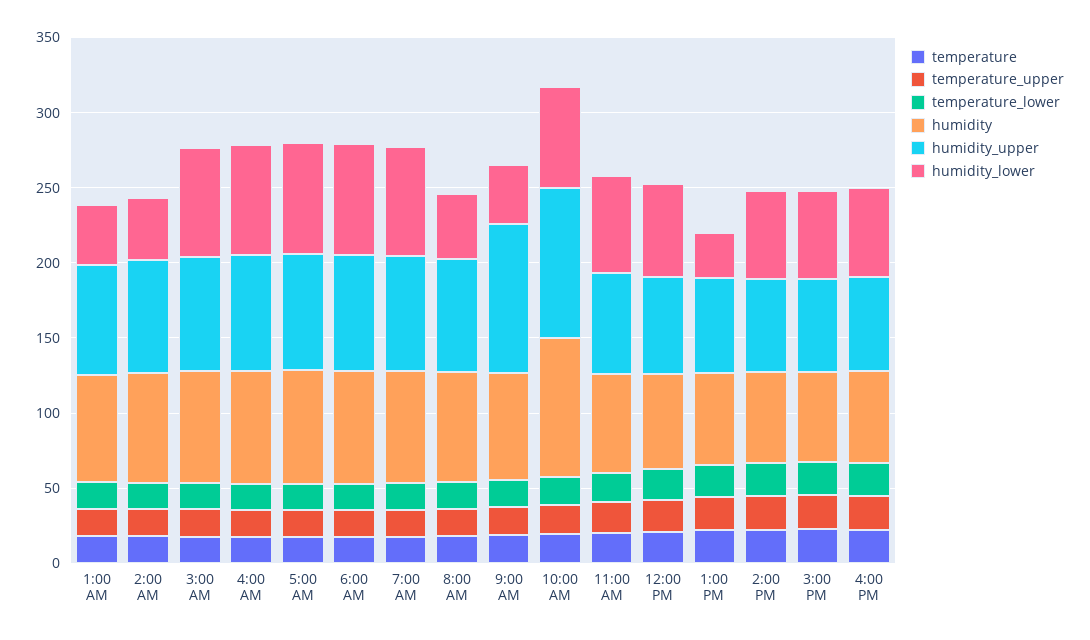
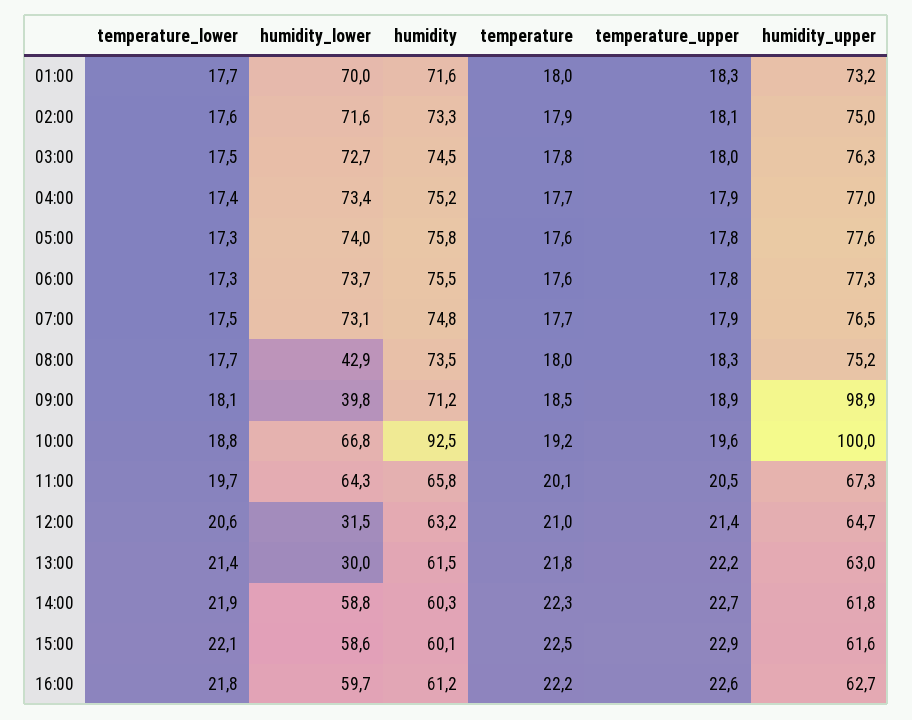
  {
    "temperature": {
      "1:00 AM": 18,
      "2:00 AM": 17.9,
      "3:00 AM": 17.8,
      "4:00 AM": 17.7,
      "5:00 AM": 17.6,
      "6:00 AM": 17.6,
      "7:00 AM": 17.7,
      "8:00 AM": 18,
      "9:00 AM": 18.5,
      "10:00 AM": 19.2,
      "11:00 AM": 20.1,
      "12:00 PM": 21,
      "1:00 PM": 21.8,
      "2:00 PM": 22.3,
      "3:00 PM": 22.5,
      "4:00 PM": 22.2
    },
    "temperature_upper": {
      "1:00 AM": 18.3,
      "2:00 AM": 18.1,
      "3:00 AM": 18,
      "4:00 AM": 17.9,
      "5:00 AM": 17.8,
      "6:00 AM": 17.8,
      "7:00 AM": 17.9,
      "8:00 AM": 18.3,
      "9:00 AM": 18.9,
      "10:00 AM": 19.6,
      "11:00 AM": 20.5,
      "12:00 PM": 21.4,
      "1:00 PM": 22.2,
      "2:00 PM": 22.7,
      "3:00 PM": 22.9,
      "4:00 PM": 22.6
    },
    "temperature_lower": {
      "1:00 AM": 17.7,
      "2:00 AM": 17.6,
      "3:00 AM": 17.5,
      "4:00 AM": 17.4,
      "5:00 AM": 17.3,
      "6:00 AM": 17.3,
      "7:00 AM": 17.5,
      "8:00 AM": 17.7,
      "9:00 AM": 18.1,
      "10:00 AM": 18.8,
      "11:00 AM": 19.7,
      "12:00 PM": 20.6,
      "1:00 PM": 21.4,
      "2:00 PM": 21.9,
      "3:00 PM": 22.1,
      "4:00 PM": 21.8
    },
    "humidity": {
      "1:00 AM": 71.6,
      "2:00 AM": 73.3,
      "3:00 AM": 74.5,
      "4:00 AM": 75.2,
      "5:00 AM": 75.8,
      "6:00 AM": 75.5,
      "7:00 AM": 74.8,
      "8:00 AM": 73.5,
      "9:00 AM": 71.2,
      "10:00 AM": 92.5,
      "11:00 AM": 65.8,
      "12:00 PM": 63.2,
      "1:00 PM": 61.5,
      "2:00 PM": 60.3,
      "3:00 PM": 60.1,
      "4:00 PM": 61.2
    },
    "humidity_upper": {
      "1:00 AM": 73.2,
      "2:00 AM": 75,
      "3:00 AM": 76.3,
      "4:00 AM": 77,
      "5:00 AM": 77.6,
      "6:00 AM": 77.3,
      "7:00 AM": 76.5,
      "8:00 AM": 75.2,
      "9:00 AM": 98.9,
      "10:00 AM": 100,
      "11:00 AM": 67.3,
      "12:00 PM": 64.7,
      "1:00 PM": 63,
      "2:00 PM": 61.8,
      "3:00 PM": 61.6,
      "4:00 PM": 62.7
    },
    "humidity_lower": {
-     "1:00 AM": 40,
+     "1:00 AM": 70,
-     "2:00 AM": 40,
+     "2:00 AM": 71.6,
      "3:00 AM": 72.7,
      "4:00 AM": 73.4,
      "5:00 AM": 74,
      "6:00 AM": 73.7,
      "7:00 AM": 73.1,
      "8:00 AM": 42.9,
      "9:00 AM": 39.8,
      "10:00 AM": 66.8,
      "11:00 AM": 64.3,
-     "12:00 PM": 60,
+     "12:00 PM": 31.5,
      "1:00 PM": 30,
      "2:00 PM": 58.8,
      "3:00 PM": 58.6,
      "4:00 PM": 59.7
    }
  }

